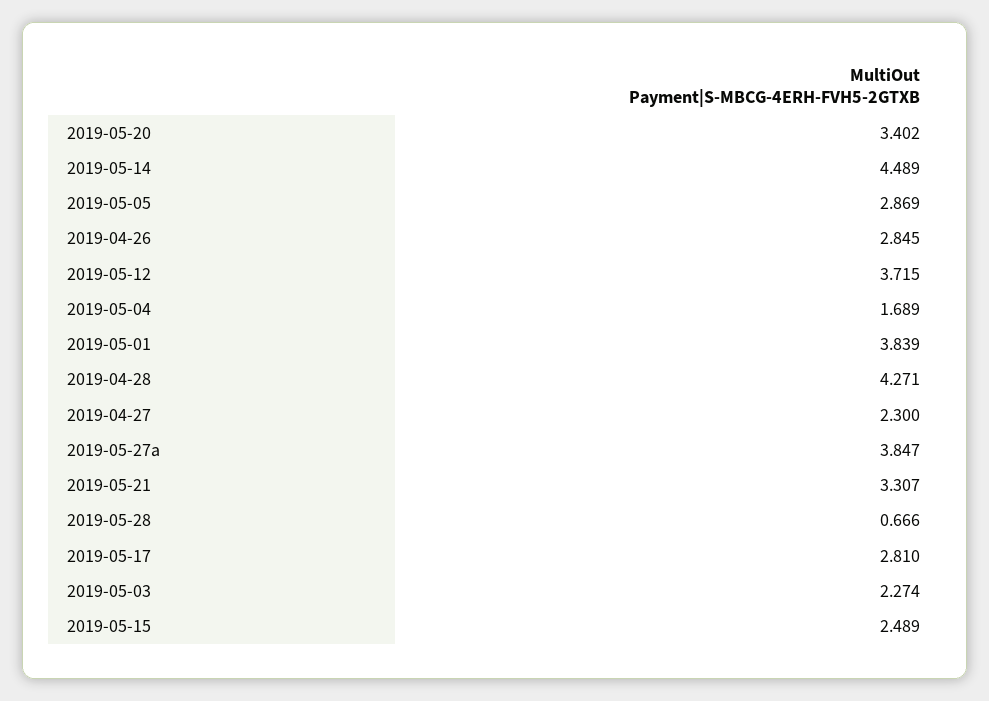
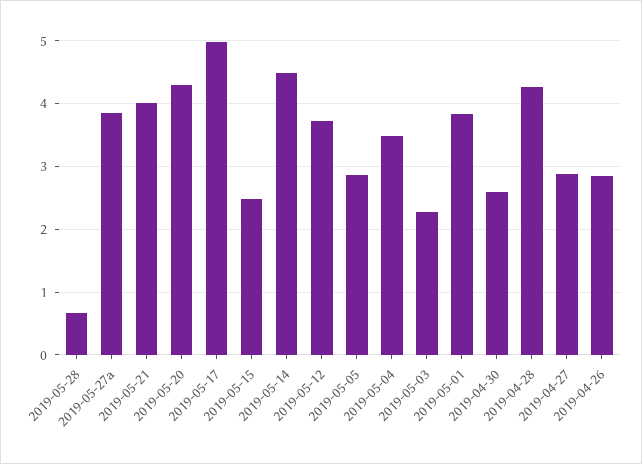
  {
-   "2019-05-20": 3.402,
+   "2019-05-20": 4.3,
    "2019-05-14": 4.489,
    "2019-05-05": 2.869,
    "2019-04-26": 2.845,
    "2019-05-12": 3.715,
-   "2019-05-04": 1.689,
+   "2019-05-04": 3.5,
    "2019-05-01": 3.839,
    "2019-04-28": 4.271,
-   "2019-04-27": 2.3,
+   "2019-04-27": 2.9,
    "2019-05-27a": 3.847,
-   "2019-05-21": 3.307,
+   "2019-05-21": 4,
    "2019-05-28": 0.666,
-   "2019-05-17": 2.81,
+   "2019-05-17": 5,
    "2019-05-03": 2.274,
-   "2019-05-15": 2.489
+   "2019-05-15": 2.489,
+   "2019-04-30": 2.6
  }

